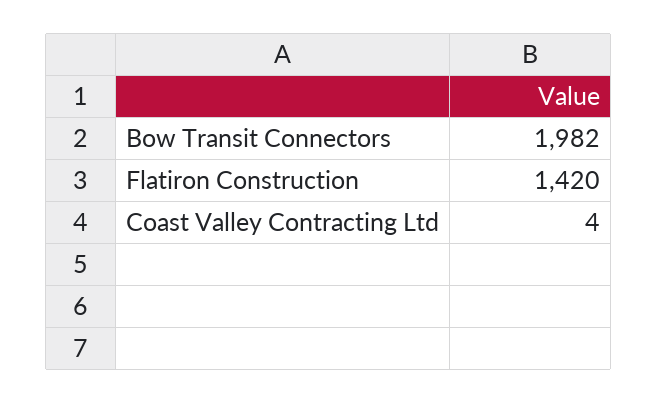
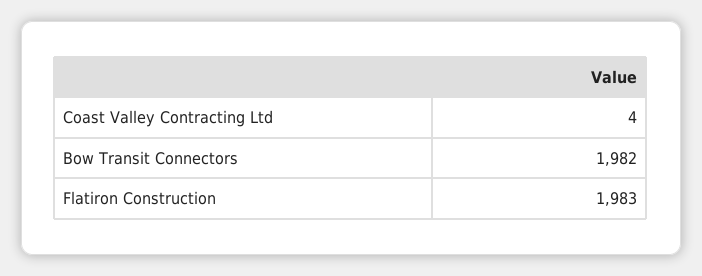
  {
    "Bow Transit Connectors": 1982,
-   "Flatiron Construction": 1420,
+   "Flatiron Construction": 1983,
    "Coast Valley Contracting Ltd": 4
  }

